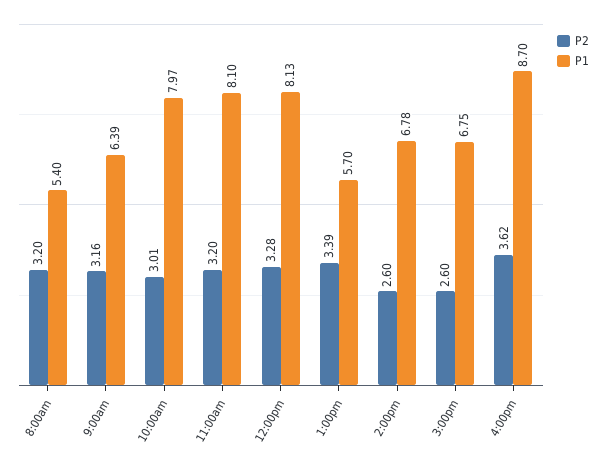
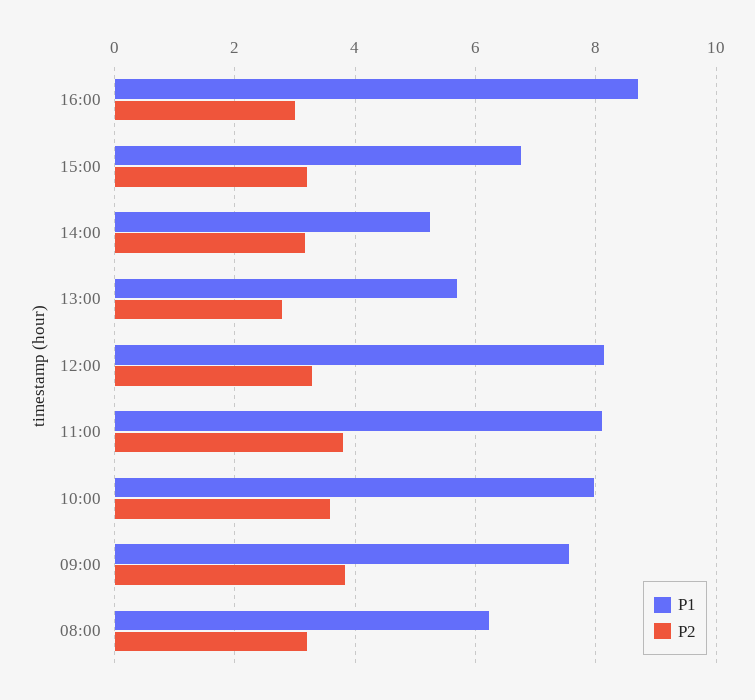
  {
    "P2": {
      "8:00am": 3.2,
-     "9:00am": 3.16,
+     "9:00am": 3.8,
-     "10:00am": 3.01,
+     "10:00am": 3.6,
-     "11:00am": 3.2,
+     "11:00am": 3.8,
      "12:00pm": 3.28,
-     "1:00pm": 3.39,
+     "1:00pm": 2.8,
-     "2:00pm": 2.6,
+     "2:00pm": 3.2,
-     "3:00pm": 2.6,
+     "3:00pm": 3.2,
-     "4:00pm": 3.62
+     "4:00pm": 3
    },
    "P1": {
-     "8:00am": 5.4,
+     "8:00am": 6.2,
-     "9:00am": 6.39,
+     "9:00am": 7.6,
      "10:00am": 7.97,
      "11:00am": 8.1,
      "12:00pm": 8.13,
      "1:00pm": 5.7,
-     "2:00pm": 6.78,
+     "2:00pm": 5.2,
      "3:00pm": 6.75,
      "4:00pm": 8.7
    }
  }

